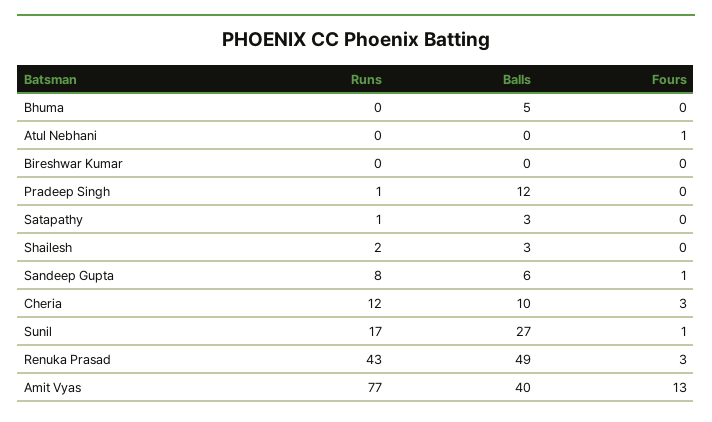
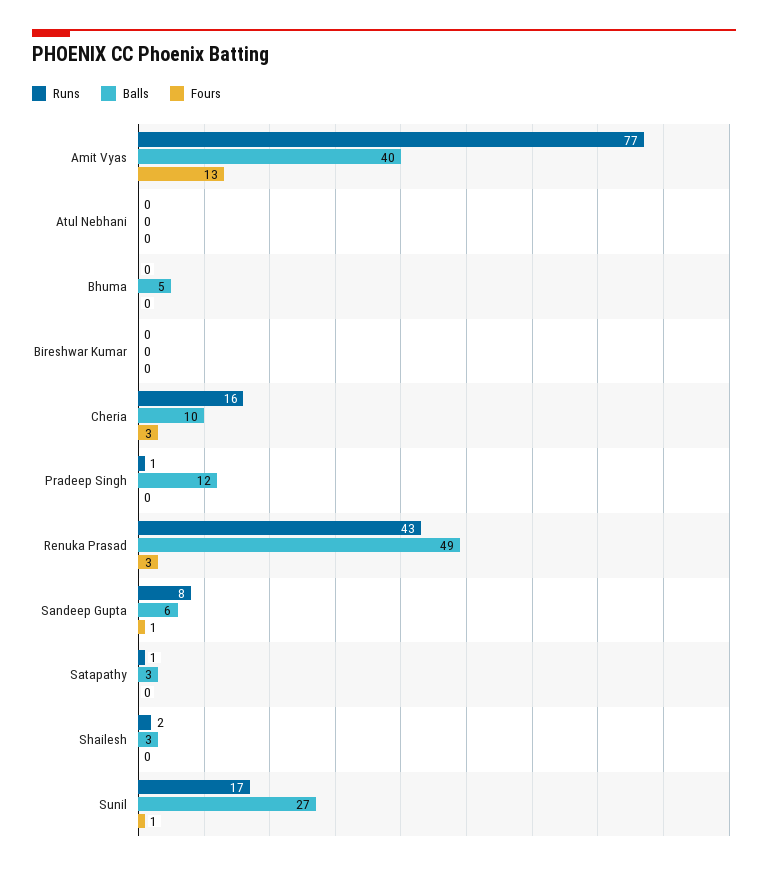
  {
    "Runs": {
      "Bhuma": 0,
      "Atul Nebhani": 0,
      "Bireshwar Kumar": 0,
      "Pradeep Singh": 1,
      "Satapathy": 1,
      "Shailesh": 2,
      "Sandeep Gupta": 8,
-     "Cheria": 12,
+     "Cheria": 16,
      "Sunil": 17,
      "Renuka Prasad": 43,
      "Amit Vyas": 77
    },
    "Balls": {
      "Bhuma": 5,
      "Atul Nebhani": 0,
      "Bireshwar Kumar": 0,
      "Pradeep Singh": 12,
      "Satapathy": 3,
      "Shailesh": 3,
      "Sandeep Gupta": 6,
      "Cheria": 10,
      "Sunil": 27,
      "Renuka Prasad": 49,
      "Amit Vyas": 40
    },
    "Fours": {
      "Bhuma": 0,
-     "Atul Nebhani": 1,
+     "Atul Nebhani": 0,
      "Bireshwar Kumar": 0,
      "Pradeep Singh": 0,
      "Satapathy": 0,
      "Shailesh": 0,
      "Sandeep Gupta": 1,
      "Cheria": 3,
      "Sunil": 1,
      "Renuka Prasad": 3,
      "Amit Vyas": 13
    }
  }

